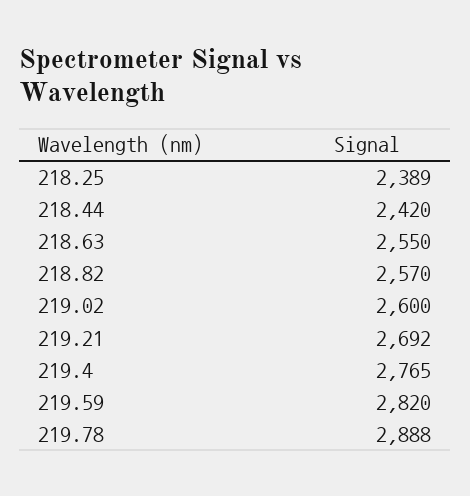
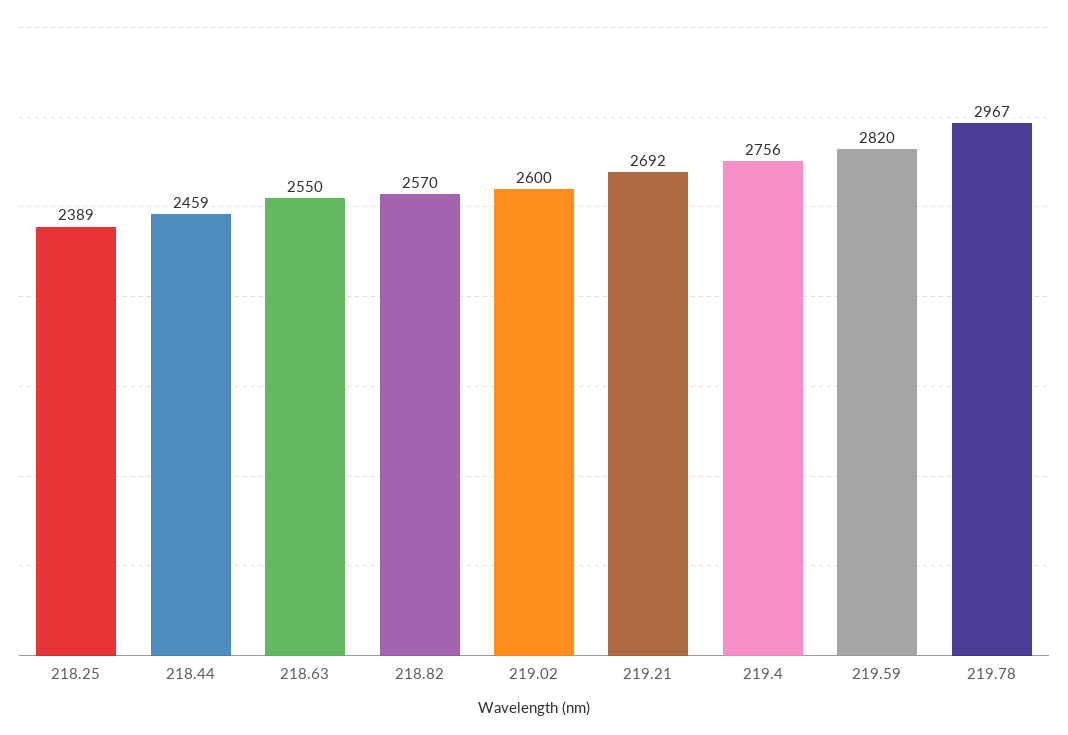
  {
    "218.25": 2389,
-   "218.44": 2420,
+   "218.44": 2459,
    "218.63": 2550,
    "218.82": 2570,
    "219.02": 2600,
    "219.21": 2692,
-   "219.4": 2765,
+   "219.4": 2756,
    "219.59": 2820,
-   "219.78": 2888
+   "219.78": 2967
  }

